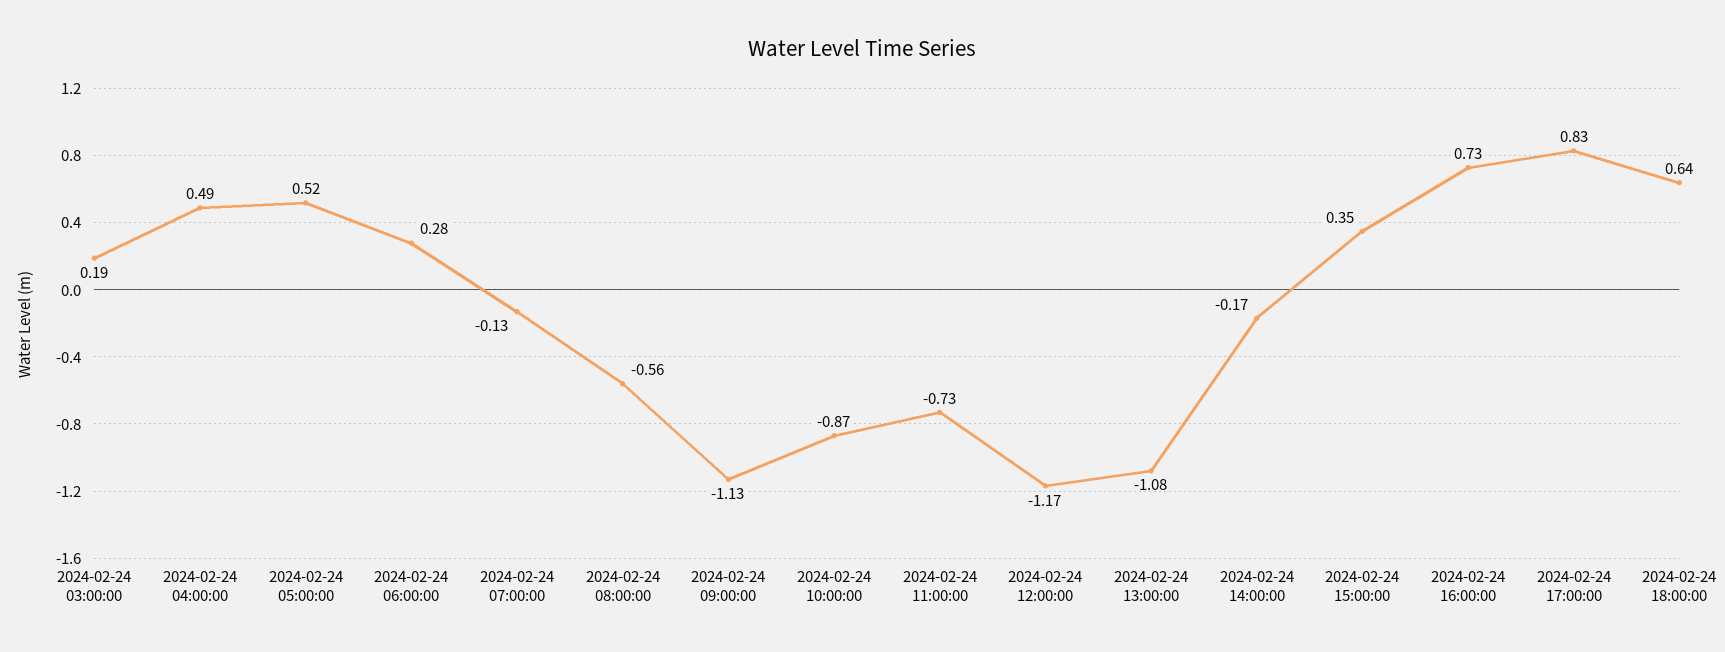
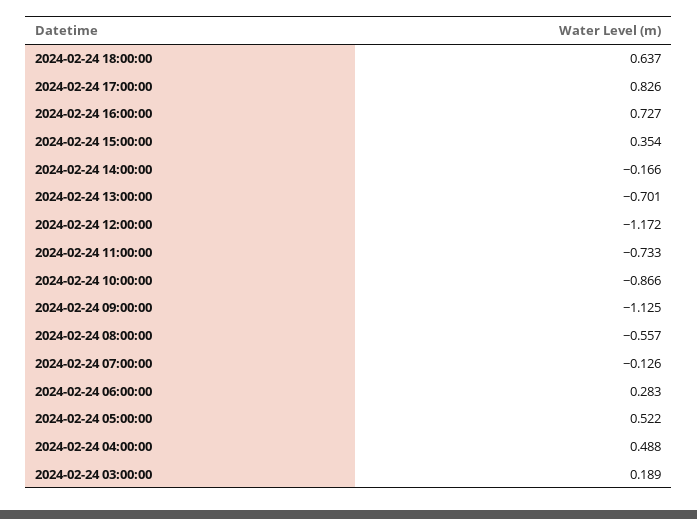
  {
    "2024-02-24 03:00:00": 0.189,
    "2024-02-24 04:00:00": 0.488,
    "2024-02-24 05:00:00": 0.522,
    "2024-02-24 06:00:00": 0.283,
    "2024-02-24 07:00:00": -0.126,
    "2024-02-24 08:00:00": -0.557,
    "2024-02-24 09:00:00": -1.125,
    "2024-02-24 10:00:00": -0.866,
    "2024-02-24 11:00:00": -0.733,
    "2024-02-24 12:00:00": -1.172,
-   "2024-02-24 13:00:00": -1.08,
+   "2024-02-24 13:00:00": -0.701,
    "2024-02-24 14:00:00": -0.166,
    "2024-02-24 15:00:00": 0.354,
    "2024-02-24 16:00:00": 0.727,
    "2024-02-24 17:00:00": 0.826,
    "2024-02-24 18:00:00": 0.637
  }

